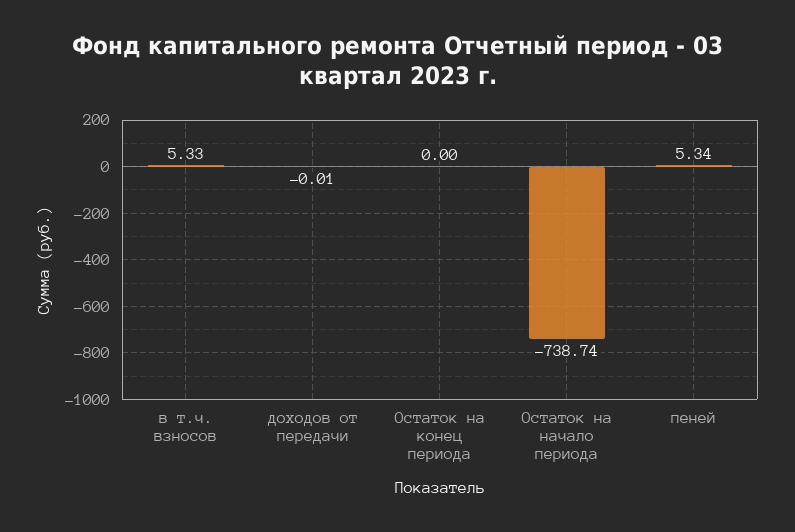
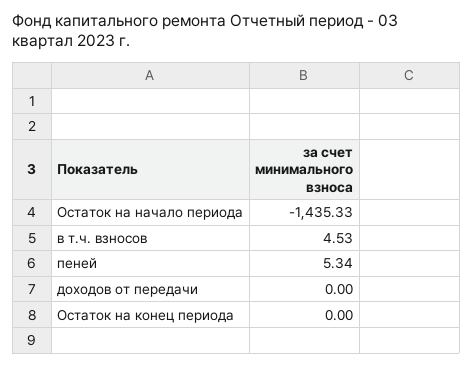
  {
-   "в т.ч. взносов": 5.33,
+   "в т.ч. взносов": 4.53,
-   "доходов от передачи": -0.01,
+   "доходов от передачи": 0,
    "Остаток на конец периода": 0,
-   "Остаток на начало периода": -738.74,
+   "Остаток на начало периода": -1435.33,
    "пеней": 5.34
  }

